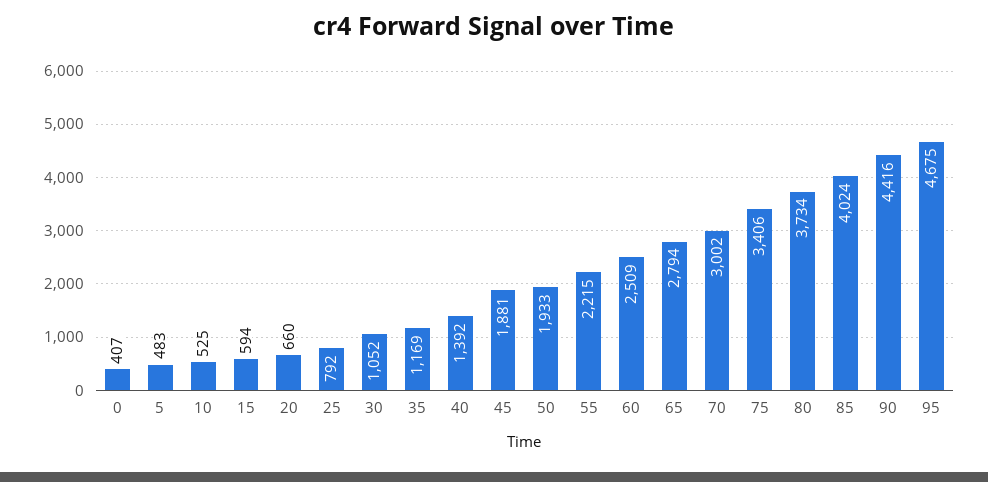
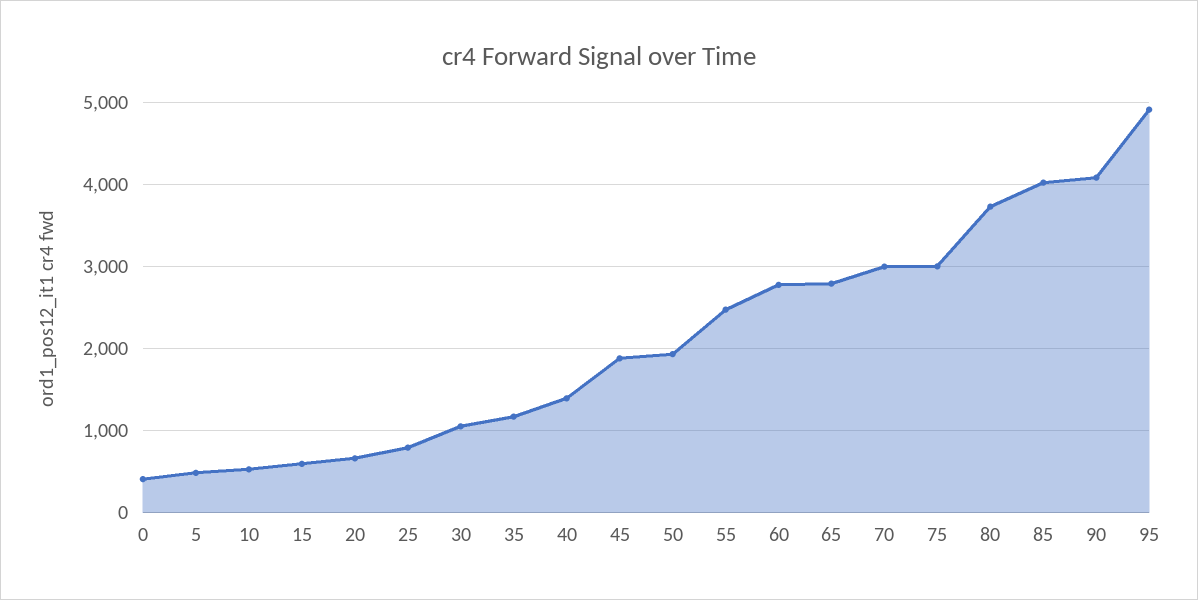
  {
    "0": 407,
    "5": 483,
    "10": 525,
    "15": 594,
    "20": 660,
    "25": 792,
    "30": 1052,
    "35": 1169,
    "40": 1392,
    "45": 1881,
    "50": 1933,
-   "55": 2215,
+   "55": 2500,
-   "60": 2509,
+   "60": 2800,
    "65": 2794,
    "70": 3002,
-   "75": 3406,
+   "75": 3000,
    "80": 3734,
    "85": 4024,
-   "90": 4416,
+   "90": 4100,
-   "95": 4675
+   "95": 4900
  }

